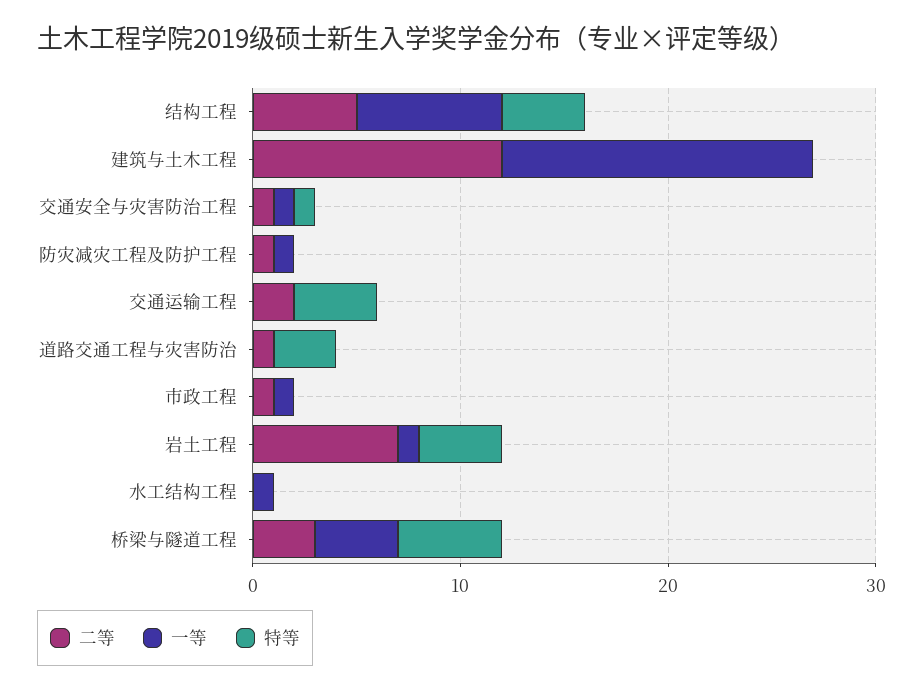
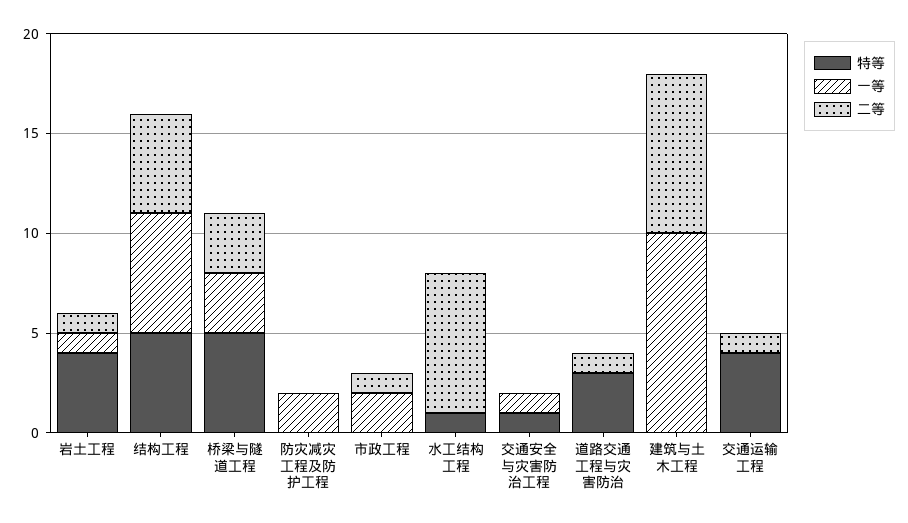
  {
    "二等": {
      "结构工程": 5,
-     "建筑与土木工程": 12,
+     "建筑与土木工程": 8,
-     "交通安全与灾害防治工程": 1,
+     "交通安全与灾害防治工程": 0,
-     "防灾减灾工程及防护工程": 1,
+     "防灾减灾工程及防护工程": 0,
-     "交通运输工程": 2,
+     "交通运输工程": 1,
      "道路交通工程与灾害防治": 1,
      "市政工程": 1,
-     "岩土工程": 7,
+     "岩土工程": 1,
-     "水工结构工程": 0,
+     "水工结构工程": 7,
      "桥梁与隧道工程": 3
    },
    "一等": {
-     "结构工程": 7,
+     "结构工程": 6,
-     "建筑与土木工程": 15,
+     "建筑与土木工程": 10,
      "交通安全与灾害防治工程": 1,
-     "防灾减灾工程及防护工程": 1,
+     "防灾减灾工程及防护工程": 2,
      "交通运输工程": 0,
      "道路交通工程与灾害防治": 0,
-     "市政工程": 1,
+     "市政工程": 2,
      "岩土工程": 1,
-     "水工结构工程": 1,
+     "水工结构工程": 0,
-     "桥梁与隧道工程": 4
+     "桥梁与隧道工程": 3
    },
    "特等": {
-     "结构工程": 4,
+     "结构工程": 5,
      "建筑与土木工程": 0,
      "交通安全与灾害防治工程": 1,
      "防灾减灾工程及防护工程": 0,
      "交通运输工程": 4,
      "道路交通工程与灾害防治": 3,
      "市政工程": 0,
      "岩土工程": 4,
-     "水工结构工程": 0,
+     "水工结构工程": 1,
      "桥梁与隧道工程": 5
    }
  }

